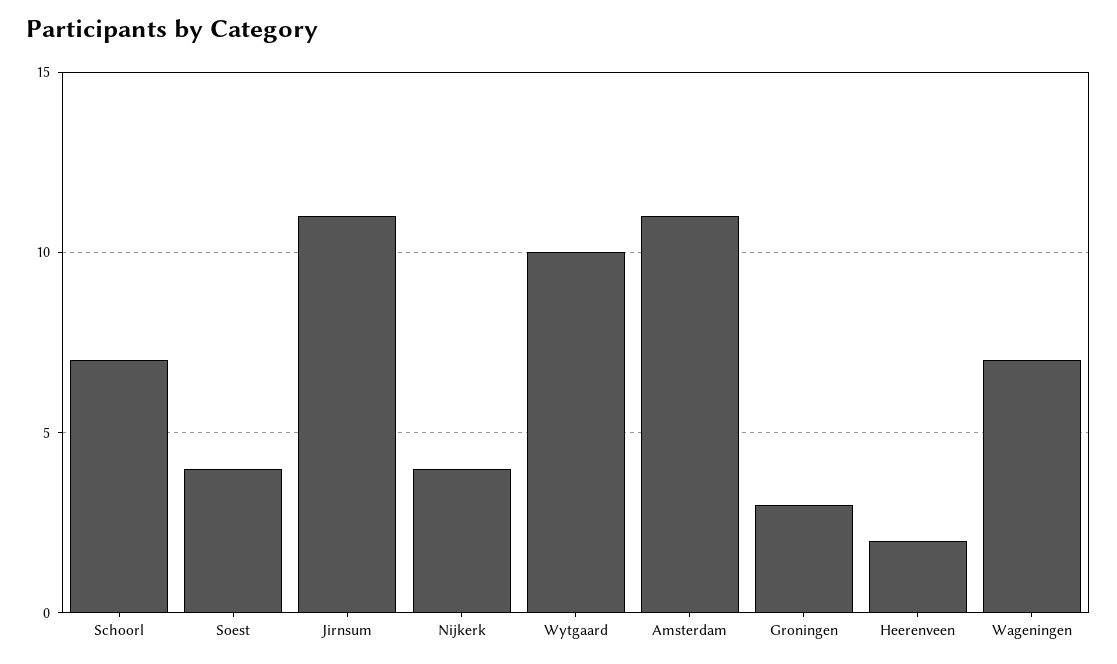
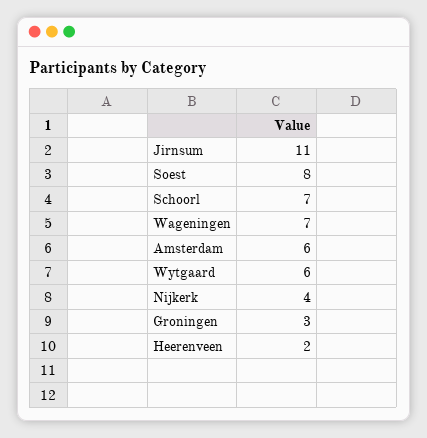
  {
    "Schoorl": 7,
-   "Soest": 4,
+   "Soest": 8,
    "Jirnsum": 11,
    "Nijkerk": 4,
-   "Wytgaard": 10,
+   "Wytgaard": 6,
-   "Amsterdam": 11,
+   "Amsterdam": 6,
    "Groningen": 3,
    "Heerenveen": 2,
    "Wageningen": 7
  }

